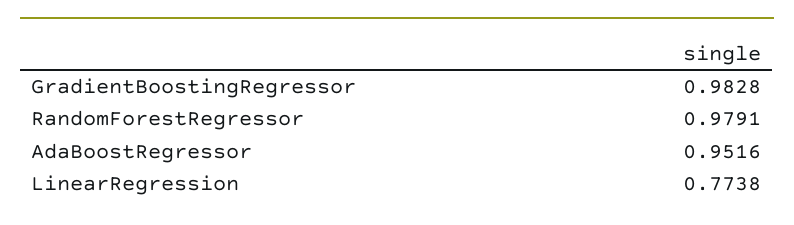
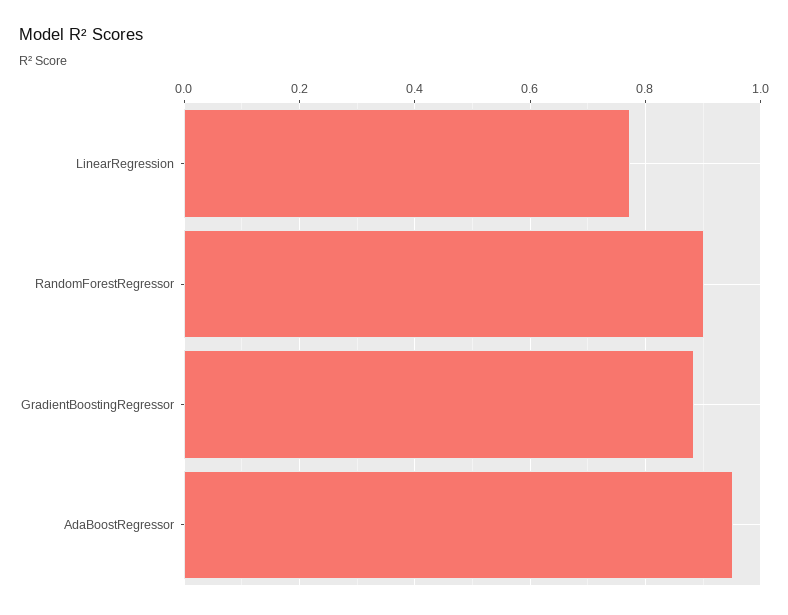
  {
-   "GradientBoostingRegressor": 0.9828,
+   "GradientBoostingRegressor": 0.88,
-   "RandomForestRegressor": 0.9791,
+   "RandomForestRegressor": 0.9,
    "AdaBoostRegressor": 0.9516,
    "LinearRegression": 0.7738
  }

